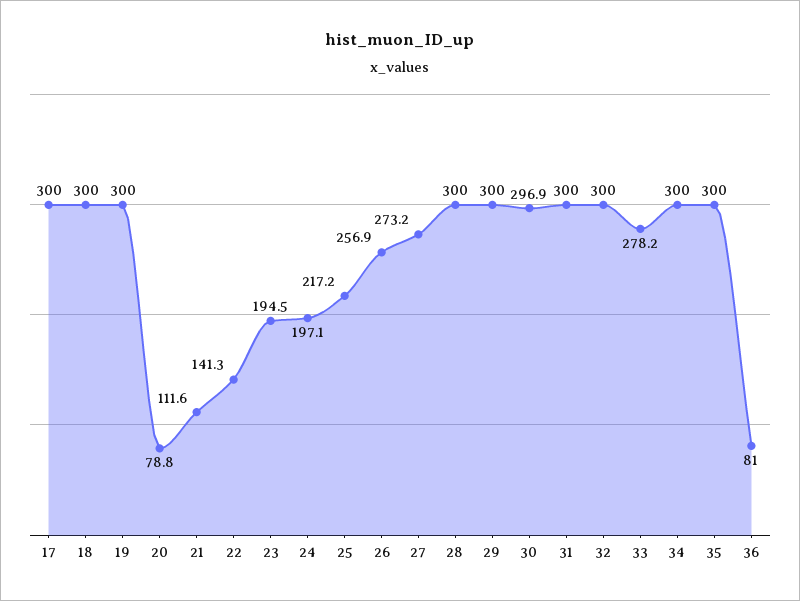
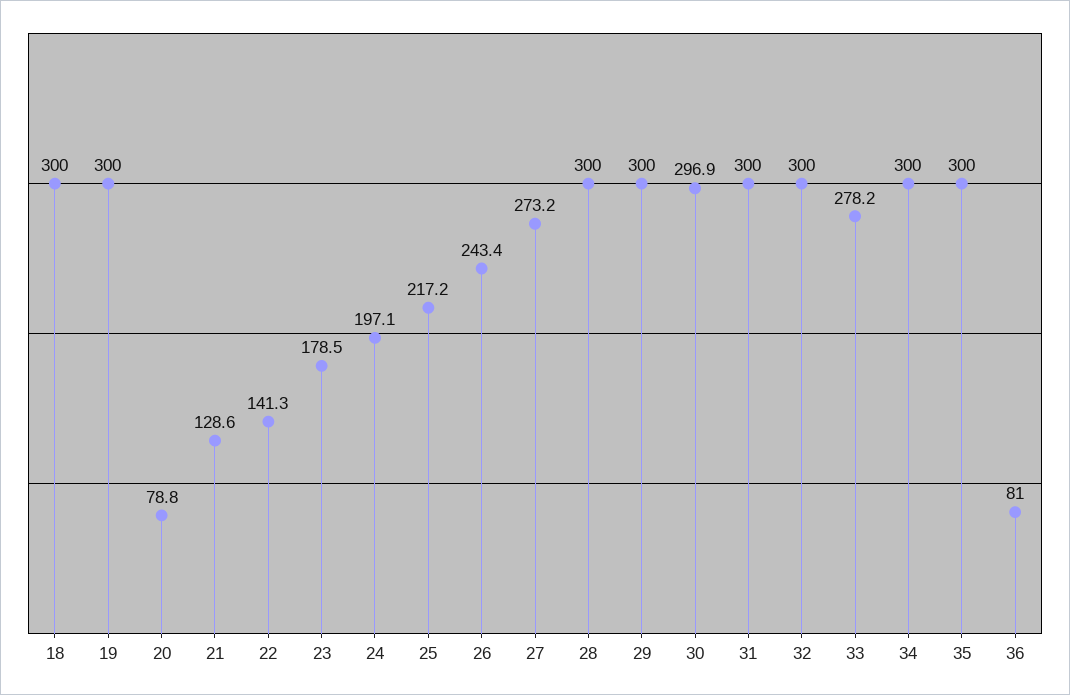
  {
-   "17": 300,
    "18": 300,
    "19": 300,
    "20": 78.8,
-   "21": 111.6,
+   "21": 128.6,
    "22": 141.3,
-   "23": 194.5,
+   "23": 178.5,
    "24": 197.1,
    "25": 217.2,
-   "26": 256.9,
+   "26": 243.4,
    "27": 273.2,
    "28": 300,
    "29": 300,
    "30": 296.9,
    "31": 300,
    "32": 300,
    "33": 278.2,
    "34": 300,
    "35": 300,
    "36": 81
  }

